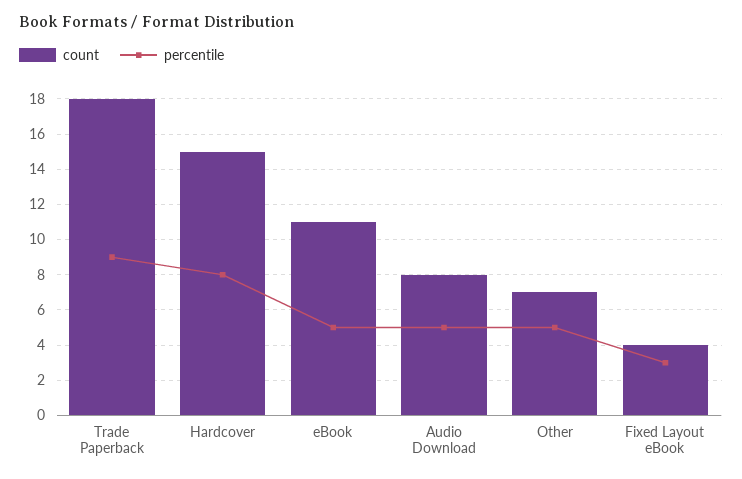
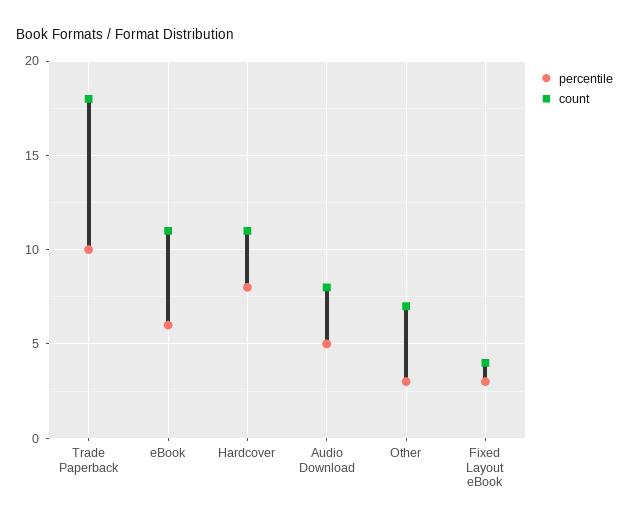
  {
    "count": {
      "Trade Paperback": 18,
-     "Hardcover": 15,
+     "Hardcover": 11,
      "eBook": 11,
      "Audio Download": 8,
      "Other": 7,
      "Fixed Layout eBook": 4
    },
    "percentile": {
-     "Trade Paperback": 9,
+     "Trade Paperback": 10,
      "Hardcover": 8,
-     "eBook": 5,
+     "eBook": 6,
      "Audio Download": 5,
-     "Other": 5,
+     "Other": 3,
      "Fixed Layout eBook": 3
    }
  }

